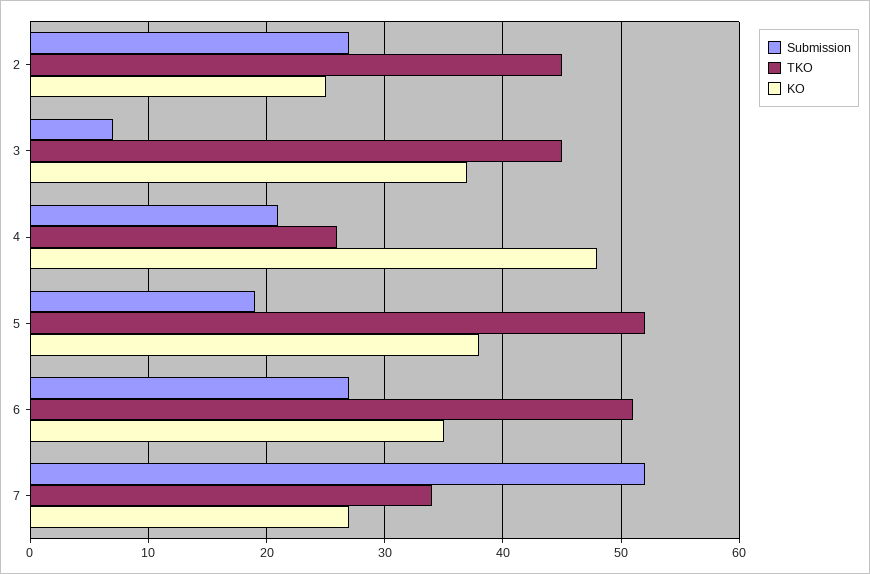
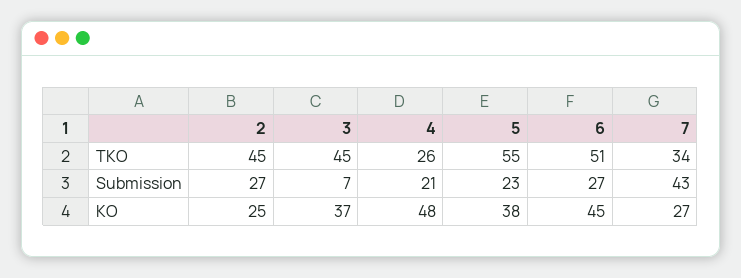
  {
    "Submission": {
      "2": 27,
      "3": 7,
      "4": 21,
-     "5": 19,
+     "5": 23,
      "6": 27,
-     "7": 52
+     "7": 43
    },
    "TKO": {
      "2": 45,
      "3": 45,
      "4": 26,
-     "5": 52,
+     "5": 55,
      "6": 51,
      "7": 34
    },
    "KO": {
      "2": 25,
      "3": 37,
      "4": 48,
      "5": 38,
-     "6": 35,
+     "6": 45,
      "7": 27
    }
  }

